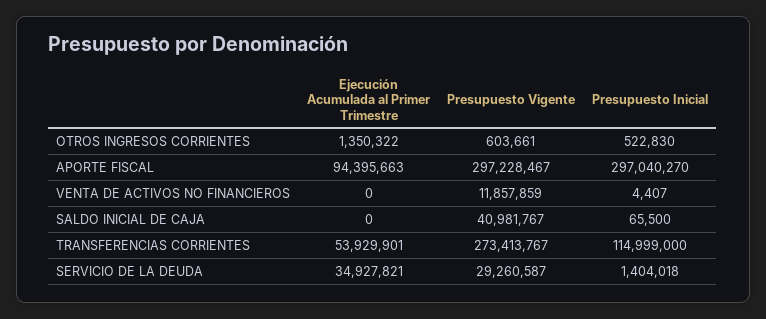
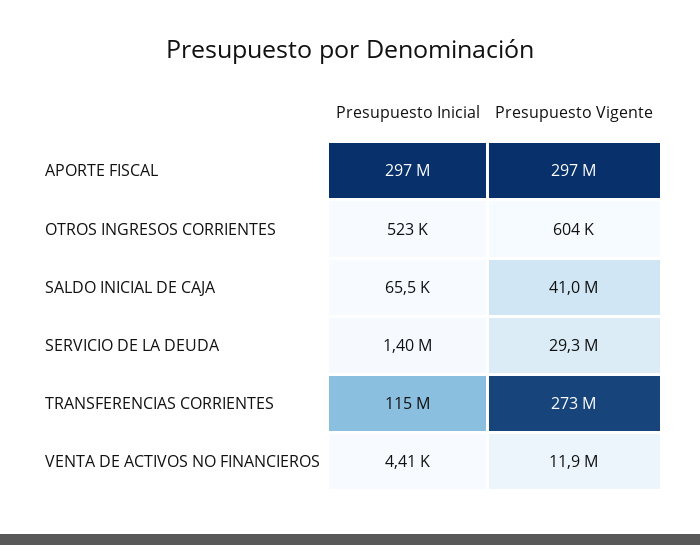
  {
-   "Ejecución Acumulada al Primer Trimestre": {
-     "OTROS INGRESOS CORRIENTES": 1350322,
-     "APORTE FISCAL": 94395663,
-     "VENTA DE ACTIVOS NO FINANCIEROS": 0,
-     "SALDO INICIAL DE CAJA": 0,
-     "TRANSFERENCIAS CORRIENTES": 53929901,
-     "SERVICIO DE LA DEUDA": 34927821
-   },
    "Presupuesto Vigente": {
      "OTROS INGRESOS CORRIENTES": 603661,
      "APORTE FISCAL": 297228467,
      "VENTA DE ACTIVOS NO FINANCIEROS": 11857859,
      "SALDO INICIAL DE CAJA": 40981767,
      "TRANSFERENCIAS CORRIENTES": 273413767,
      "SERVICIO DE LA DEUDA": 29260587
    },
    "Presupuesto Inicial": {
      "OTROS INGRESOS CORRIENTES": 522830,
      "APORTE FISCAL": 297040270,
      "VENTA DE ACTIVOS NO FINANCIEROS": 4407,
      "SALDO INICIAL DE CAJA": 65500,
      "TRANSFERENCIAS CORRIENTES": 114999000,
      "SERVICIO DE LA DEUDA": 1404018
    }
  }

